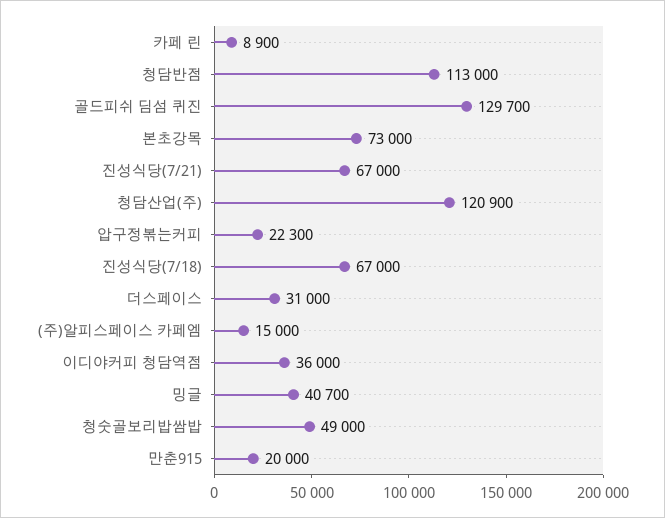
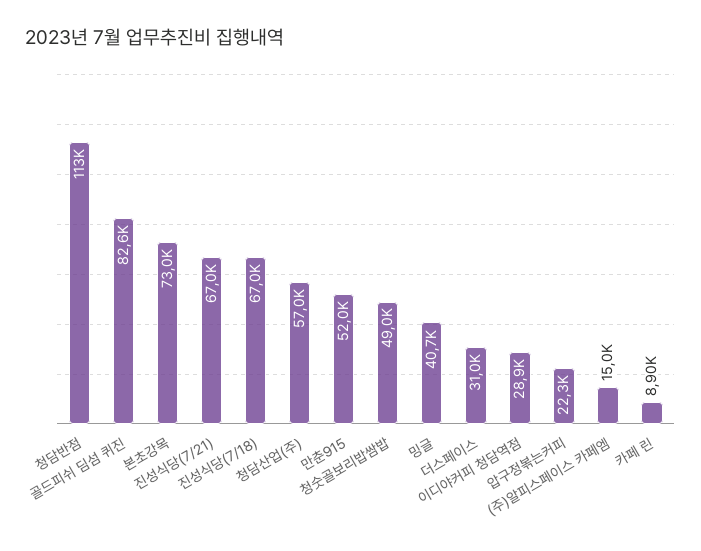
  {
    "카페 린": 8900,
    "청담반점": 113000,
-   "골드피쉬 딤섬 퀴진": 129700,
+   "골드피쉬 딤섬 퀴진": 82600,
    "본초강목": 73000,
    "진성식당(7/21)": 67000,
-   "청담산업(주)": 120900,
+   "청담산업(주)": 57000,
    "압구정볶는커피": 22300,
    "진성식당(7/18)": 67000,
    "더스페이스": 31000,
    "(주)알피스페이스 카페엠": 15000,
-   "이디야커피 청담역점": 36000,
+   "이디야커피 청담역점": 28900,
    "밍글": 40700,
    "청숫골보리밥쌈밥": 49000,
-   "만춘915": 20000
+   "만춘915": 52000
  }

